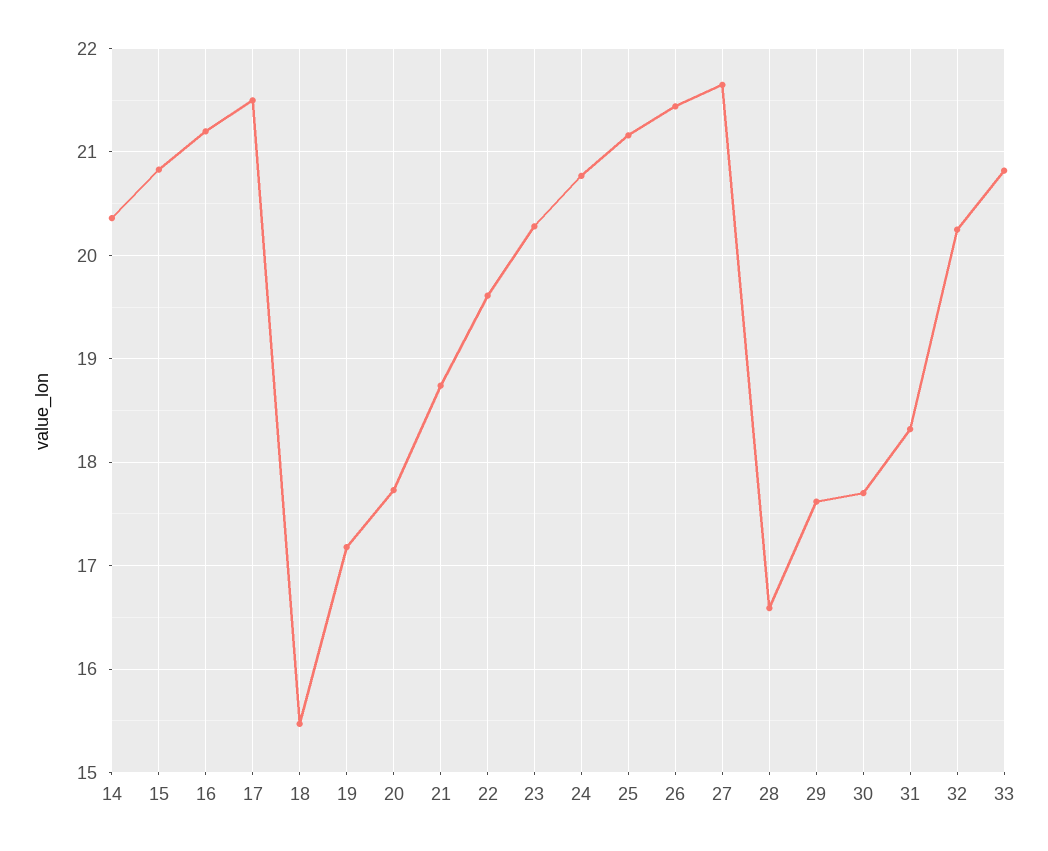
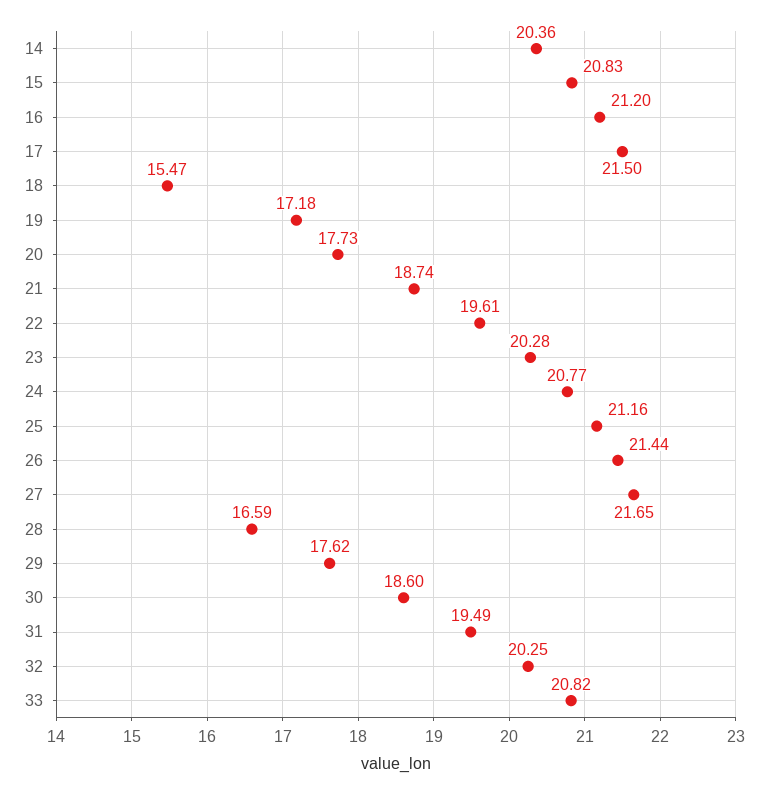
  {
    "14": 20.36,
    "15": 20.83,
    "16": 21.2,
    "17": 21.5,
    "18": 15.47,
    "19": 17.18,
    "20": 17.73,
    "21": 18.74,
    "22": 19.61,
    "23": 20.28,
    "24": 20.77,
    "25": 21.16,
    "26": 21.44,
    "27": 21.65,
    "28": 16.59,
    "29": 17.62,
-   "30": 17.7,
+   "30": 18.6,
-   "31": 18.3,
+   "31": 19.49,
    "32": 20.25,
    "33": 20.82
  }

